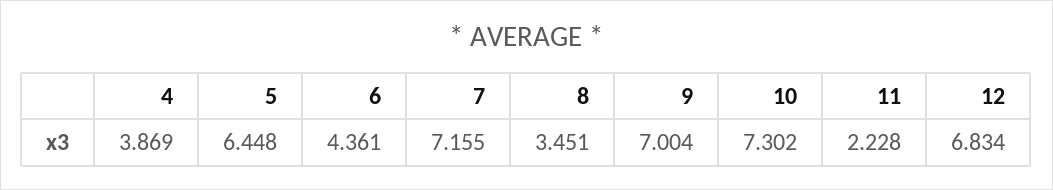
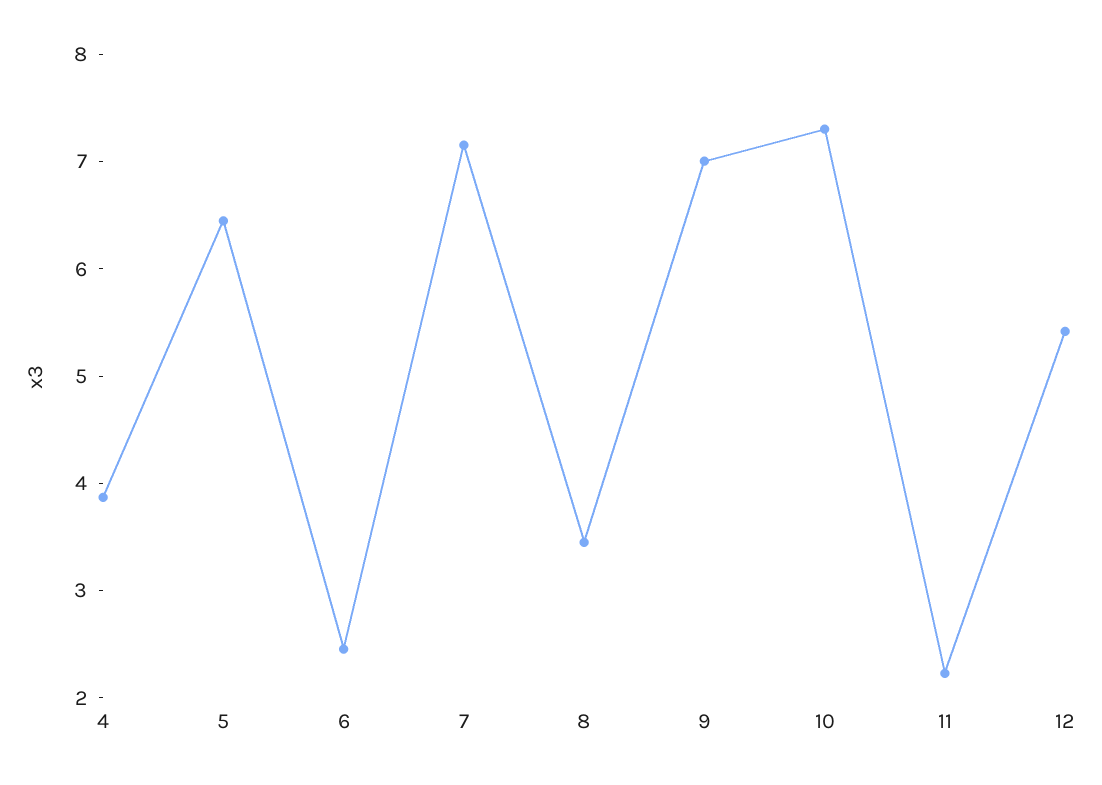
  {
    "4": 3.869,
    "5": 6.448,
-   "6": 4.361,
+   "6": 2.4,
    "7": 7.155,
    "8": 3.451,
    "9": 7.004,
    "10": 7.302,
    "11": 2.228,
-   "12": 6.834
+   "12": 5.4
  }

